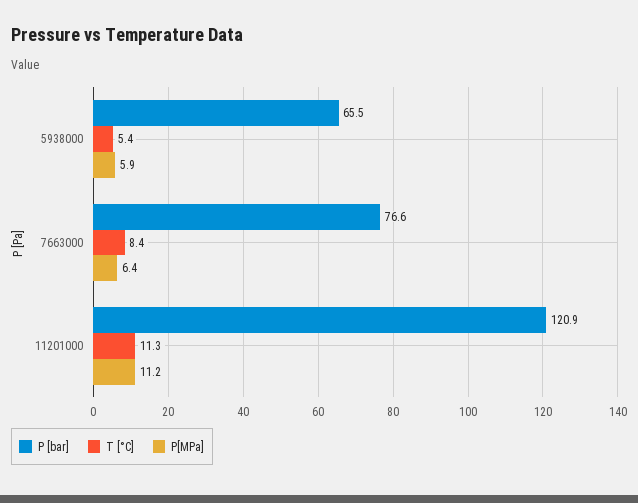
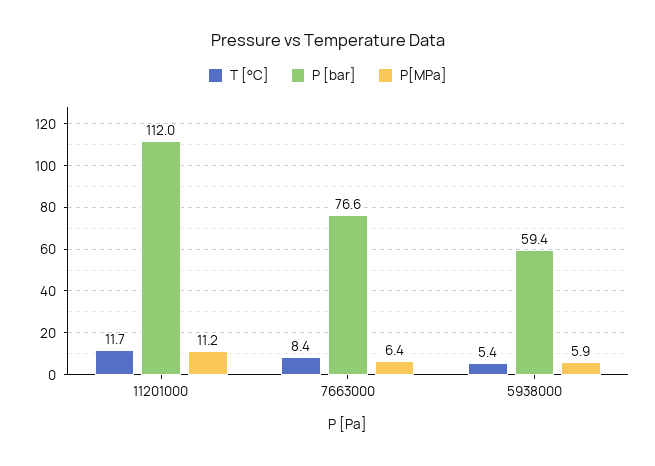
  {
    "P [bar]": {
-     "5938000": 65.5,
+     "5938000": 59.4,
      "7663000": 76.6,
-     "11201000": 120.9
+     "11201000": 112
    },
    "T [°C]": {
      "5938000": 5.4,
      "7663000": 8.4,
-     "11201000": 11.3
+     "11201000": 11.7
    },
    "P[MPa]": {
      "5938000": 5.9,
      "7663000": 6.4,
      "11201000": 11.2
    }
  }

